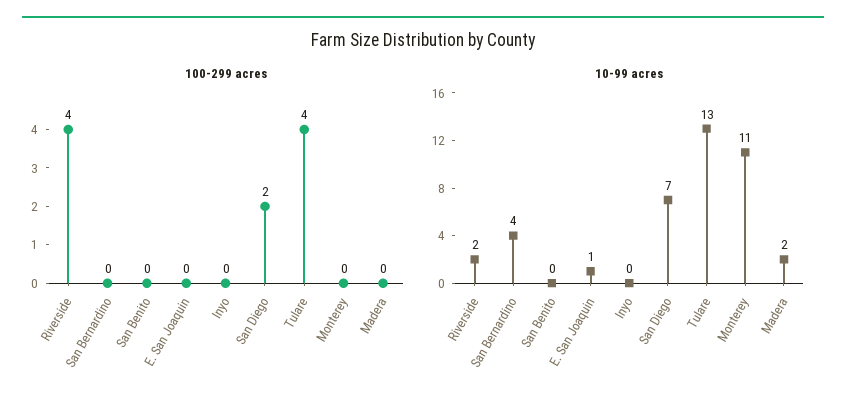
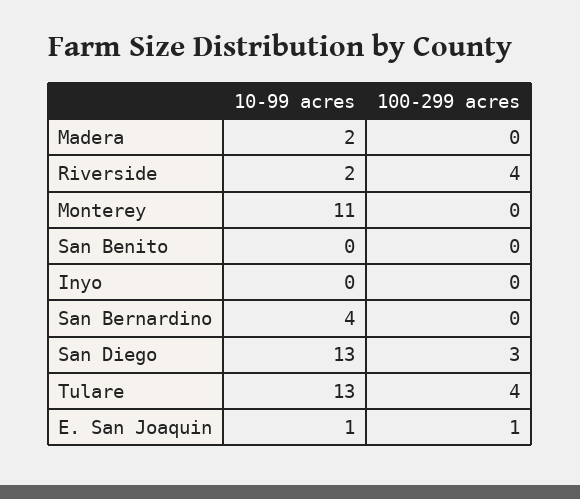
  {
    "100-299 acres": {
      "Riverside": 4,
      "San Bernardino": 0,
      "San Benito": 0,
-     "E. San Joaquin": 0,
+     "E. San Joaquin": 1,
      "Inyo": 0,
-     "San Diego": 2,
+     "San Diego": 3,
      "Tulare": 4,
      "Monterey": 0,
      "Madera": 0
    },
    "10-99 acres": {
      "Riverside": 2,
      "San Bernardino": 4,
      "San Benito": 0,
      "E. San Joaquin": 1,
      "Inyo": 0,
-     "San Diego": 7,
+     "San Diego": 13,
      "Tulare": 13,
      "Monterey": 11,
      "Madera": 2
    }
  }

